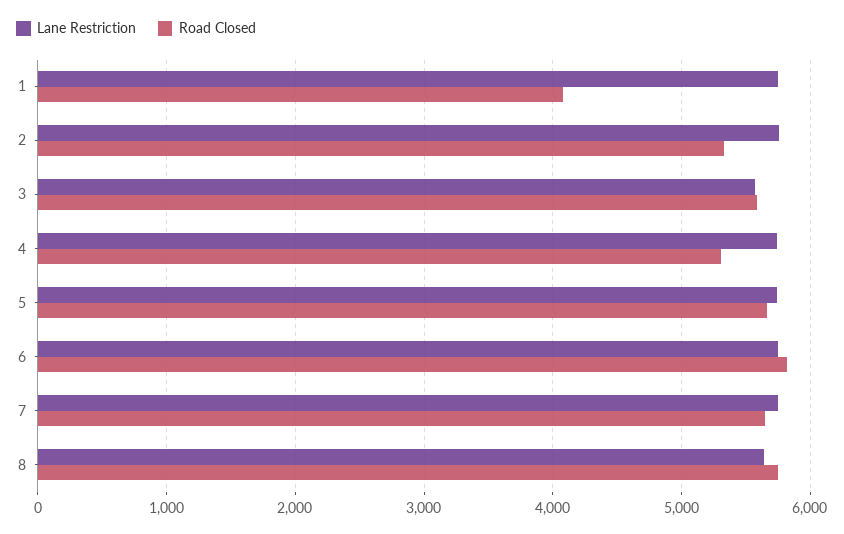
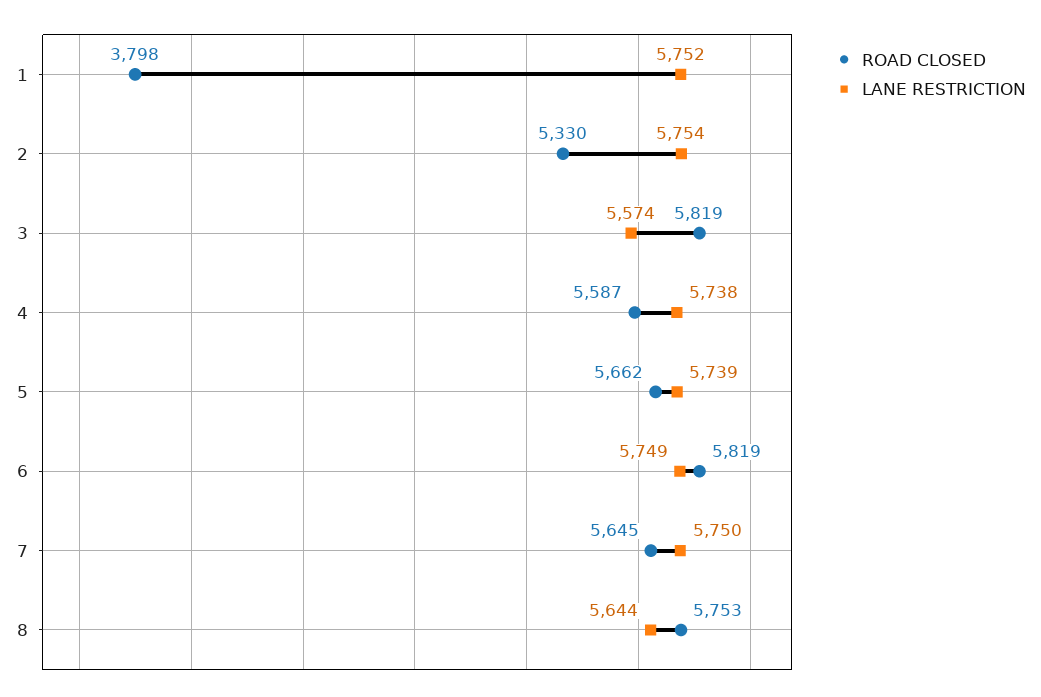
  {
    "Lane Restriction": {
      "1": 5752,
      "2": 5754,
      "3": 5574,
      "4": 5738,
      "5": 5739,
      "6": 5749,
      "7": 5750,
      "8": 5644
    },
    "Road Closed": {
-     "1": 4100,
+     "1": 3798,
      "2": 5330,
-     "3": 5600,
+     "3": 5819,
-     "4": 5300,
+     "4": 5587,
      "5": 5662,
      "6": 5819,
      "7": 5645,
      "8": 5753
    }
  }

